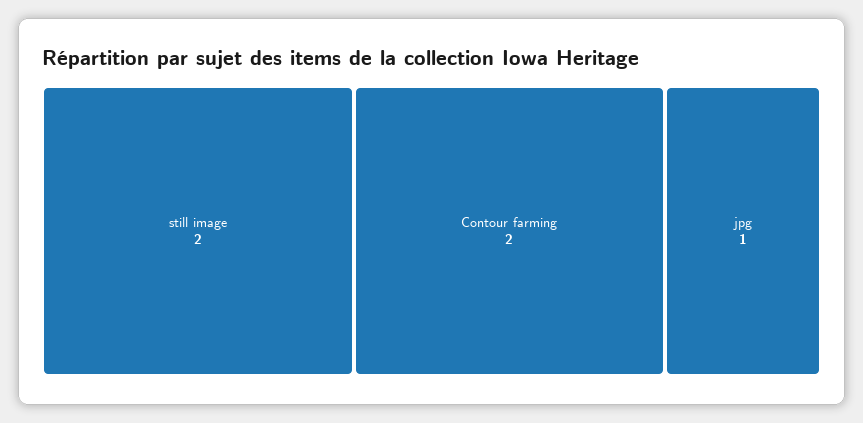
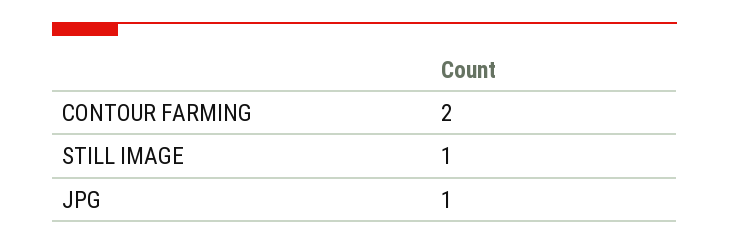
  {
-   "still image": 2,
+   "still image": 1,
    "Contour farming": 2,
    "jpg": 1
  }

